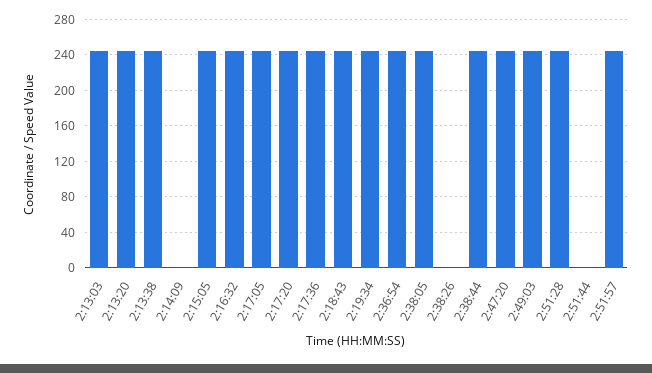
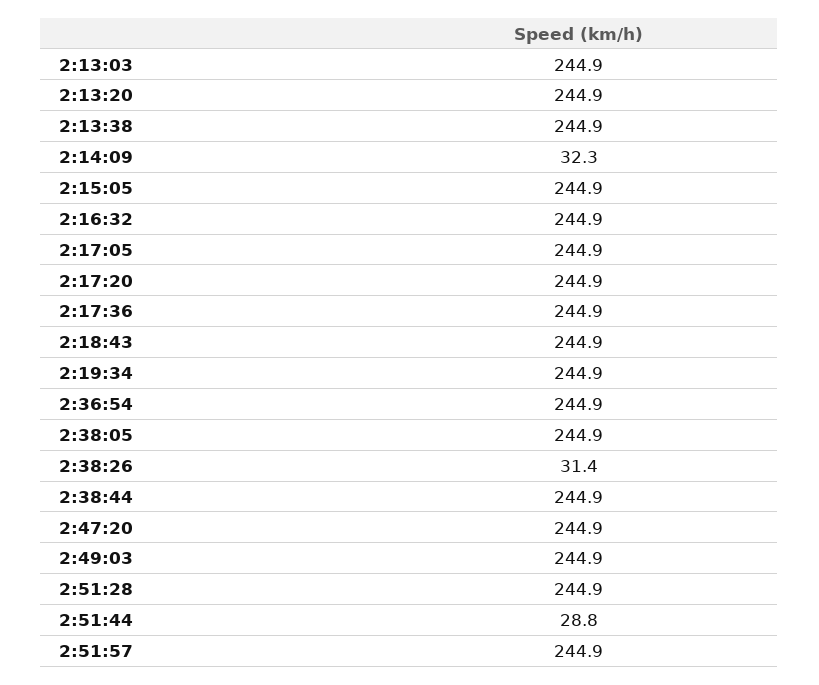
  {
    "2:13:03": 244.9,
    "2:13:20": 244.9,
    "2:13:38": 244.9,
-   "2:14:09": 0,
+   "2:14:09": 32.3,
    "2:15:05": 244.9,
    "2:16:32": 244.9,
    "2:17:05": 244.9,
    "2:17:20": 244.9,
    "2:17:36": 244.9,
    "2:18:43": 244.9,
    "2:19:34": 244.9,
    "2:36:54": 244.9,
    "2:38:05": 244.9,
-   "2:38:26": 0,
+   "2:38:26": 31.4,
    "2:38:44": 244.9,
    "2:47:20": 244.9,
    "2:49:03": 244.9,
    "2:51:28": 244.9,
-   "2:51:44": 0,
+   "2:51:44": 28.8,
    "2:51:57": 244.9
  }

